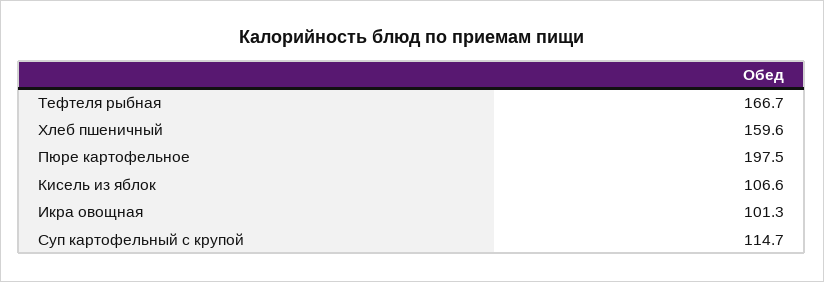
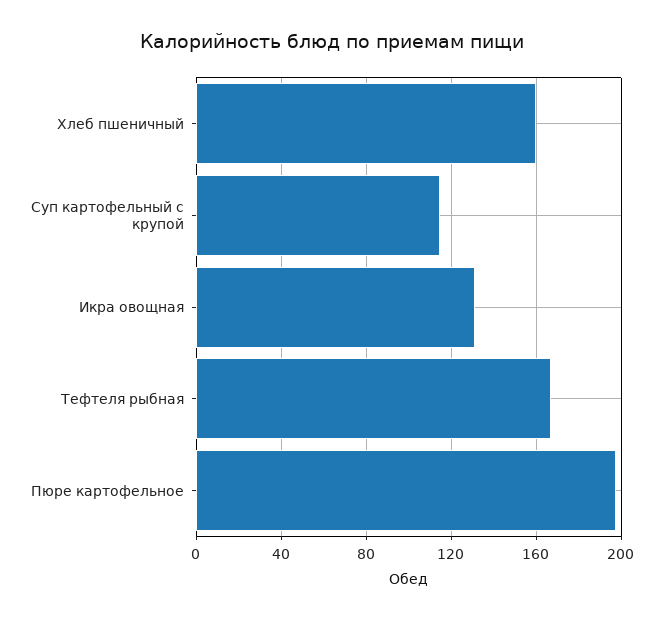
  {
    "Тефтеля рыбная": 166.7,
    "Хлеб пшеничный": 159.6,
    "Пюре картофельное": 197.5,
-   "Кисель из яблок": 106.6,
-   "Икра овощная": 101.3,
+   "Икра овощная": 130,
    "Суп картофельный с крупой": 114.7
  }

